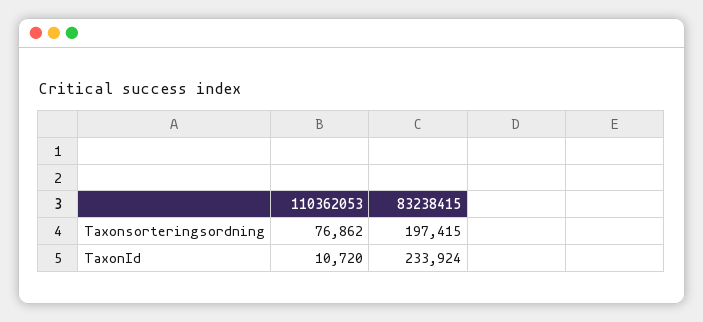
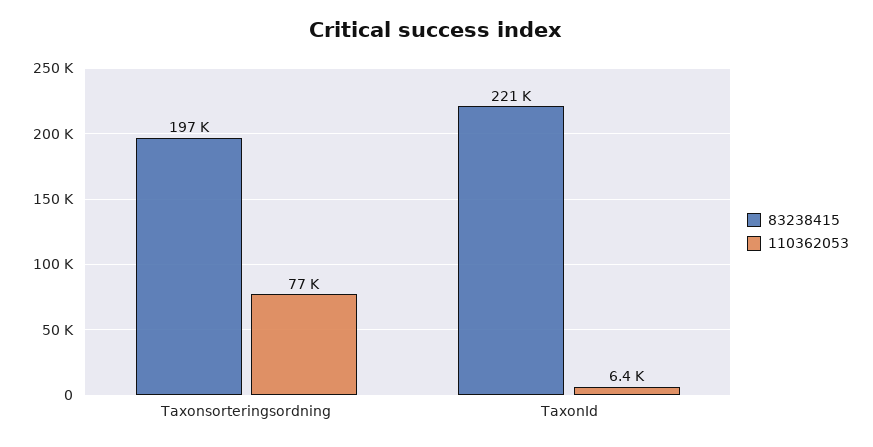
  {
    "110362053": {
      "Taxonsorteringsordning": 76862,
-     "TaxonId": 10720
+     "TaxonId": 6400
    },
    "83238415": {
      "Taxonsorteringsordning": 197415,
-     "TaxonId": 233924
+     "TaxonId": 221000
    }
  }

